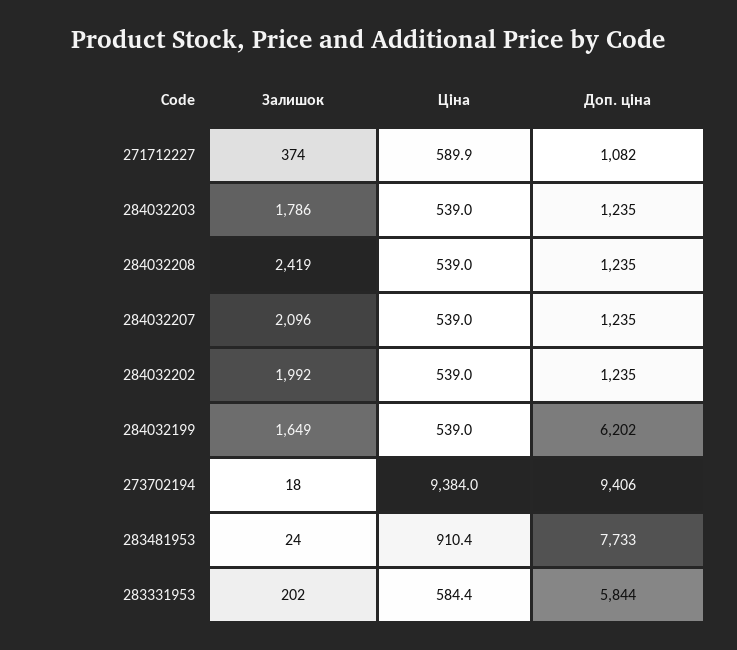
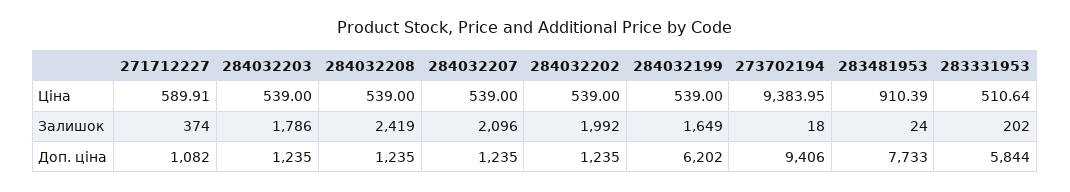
  {
    "Залишок": {
      "271712227": 374,
      "284032203": 1786,
      "284032208": 2419,
      "284032207": 2096,
      "284032202": 1992,
      "284032199": 1649,
      "273702194": 18,
      "283481953": 24,
      "283331953": 202
    },
    "Ціна": {
      "271712227": 589.91,
      "284032203": 539,
      "284032208": 539,
      "284032207": 539,
      "284032202": 539,
      "284032199": 539,
      "273702194": 9383.95,
      "283481953": 910.39,
-     "283331953": 584.4
+     "283331953": 510.64
    },
    "Доп. ціна": {
      "271712227": 1082,
      "284032203": 1235,
      "284032208": 1235,
      "284032207": 1235,
      "284032202": 1235,
      "284032199": 6202,
      "273702194": 9406,
      "283481953": 7733,
      "283331953": 5844
    }
  }

